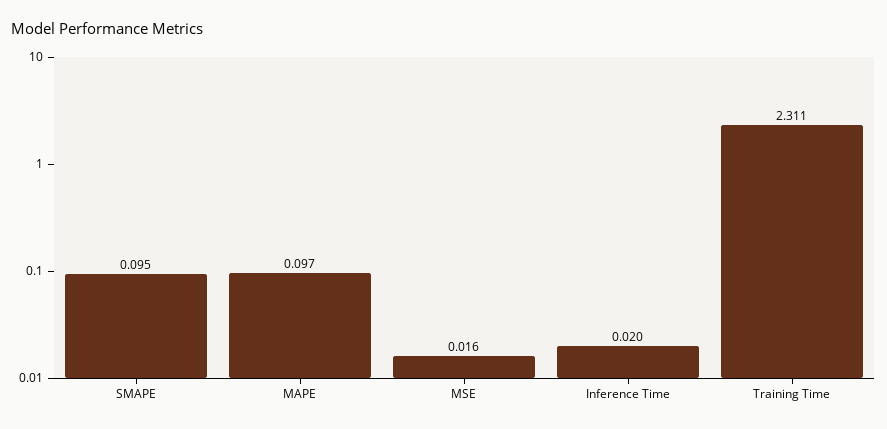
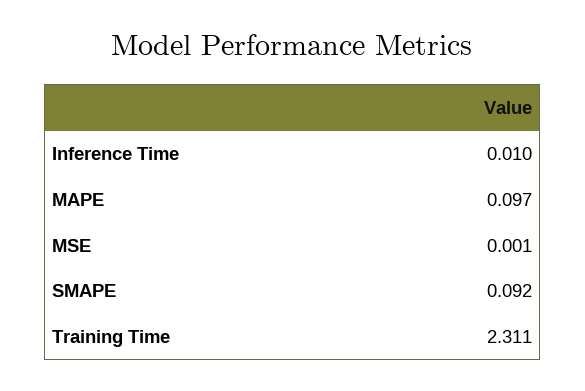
  {
-   "SMAPE": 0.095,
+   "SMAPE": 0.092,
    "MAPE": 0.097,
-   "MSE": 0.016,
+   "MSE": 0.001,
-   "Inference Time": 0.02,
+   "Inference Time": 0.01,
    "Training Time": 2.311
  }

